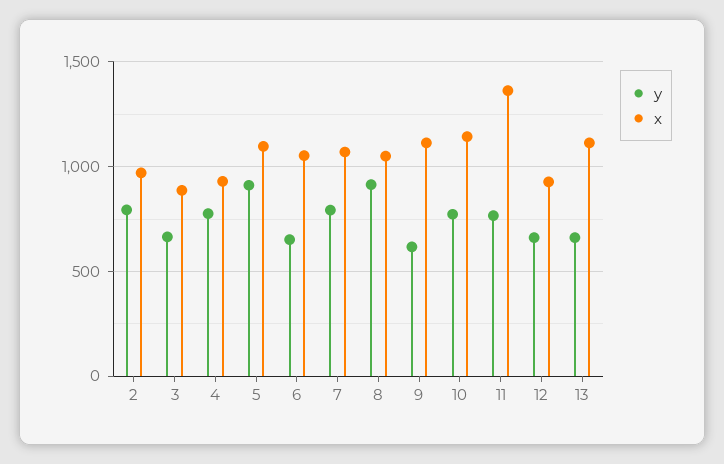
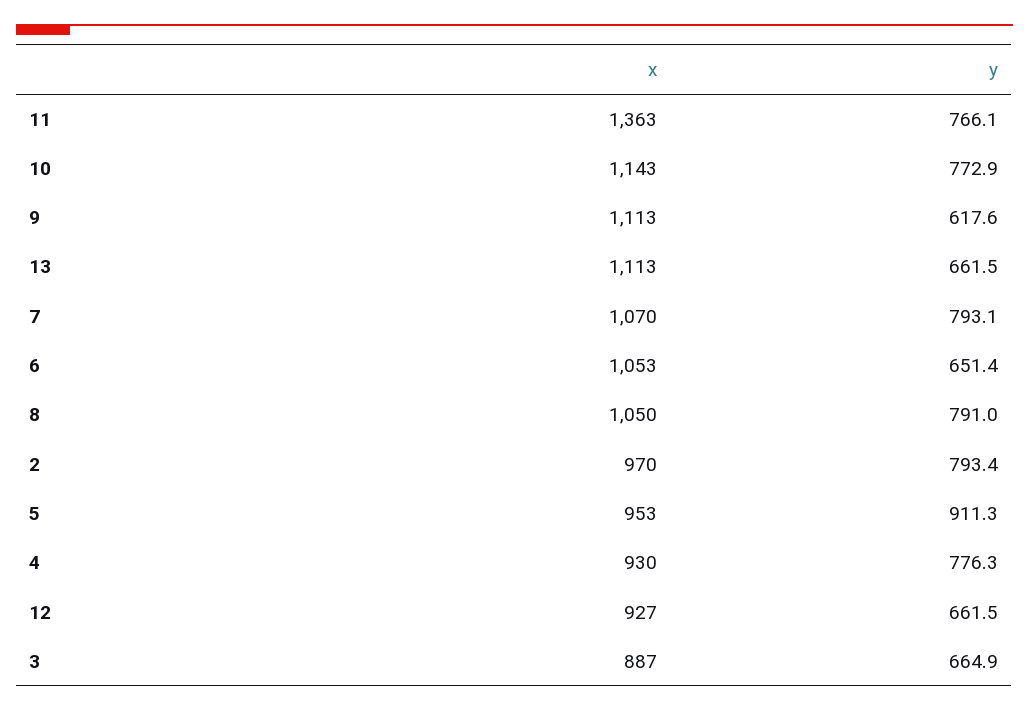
  {
    "y": {
      "2": 793.4,
      "3": 664.9,
      "4": 776.3,
      "5": 911.3,
      "6": 651.4,
      "7": 793.1,
-     "8": 900,
+     "8": 791,
      "9": 617.6,
      "10": 772.9,
      "11": 766.1,
      "12": 661.5,
      "13": 661.5
    },
    "x": {
      "2": 970,
      "3": 887,
      "4": 930,
-     "5": 1100,
+     "5": 953,
      "6": 1053,
      "7": 1070,
      "8": 1050,
      "9": 1113,
      "10": 1143,
      "11": 1363,
      "12": 927,
      "13": 1113
    }
  }

